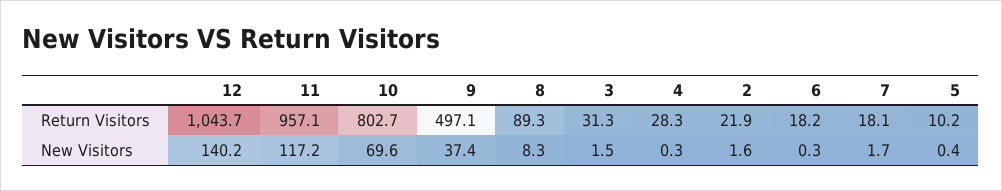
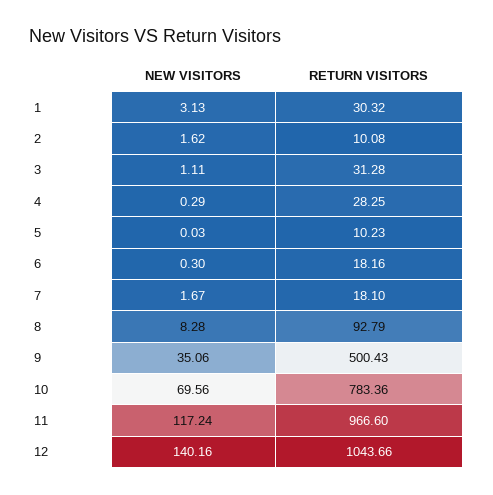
  {
    "12": {
      "Return Visitors": 1043.66,
      "New Visitors": 140.16
    },
    "11": {
-     "Return Visitors": 957.1,
+     "Return Visitors": 966.6,
      "New Visitors": 117.24
    },
    "10": {
-     "Return Visitors": 802.7,
+     "Return Visitors": 783.36,
      "New Visitors": 69.56
    },
    "9": {
-     "Return Visitors": 497.1,
+     "Return Visitors": 500.43,
-     "New Visitors": 37.4
+     "New Visitors": 35.06
    },
    "8": {
-     "Return Visitors": 89.3,
+     "Return Visitors": 92.79,
      "New Visitors": 8.28
    },
    "3": {
      "Return Visitors": 31.28,
-     "New Visitors": 1.5
+     "New Visitors": 1.11
    },
    "4": {
      "Return Visitors": 28.25,
      "New Visitors": 0.29
    },
    "2": {
-     "Return Visitors": 21.9,
+     "Return Visitors": 10.08,
      "New Visitors": 1.62
    },
    "6": {
      "Return Visitors": 18.16,
      "New Visitors": 0.3
    },
    "7": {
      "Return Visitors": 18.1,
      "New Visitors": 1.67
    },
    "5": {
      "Return Visitors": 10.23,
-     "New Visitors": 0.4
+     "New Visitors": 0.03
-   }
+   },
+   "1": {
+     "New Visitors": 3.13,
+     "Return Visitors": 30.32
+   }
  }

